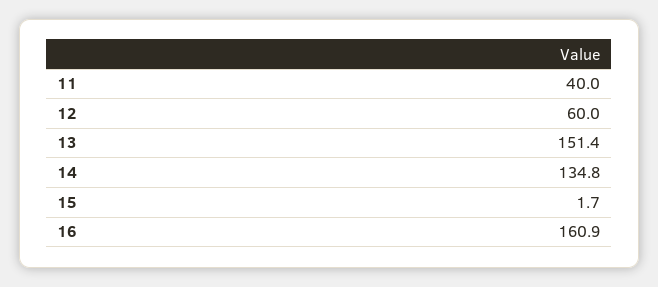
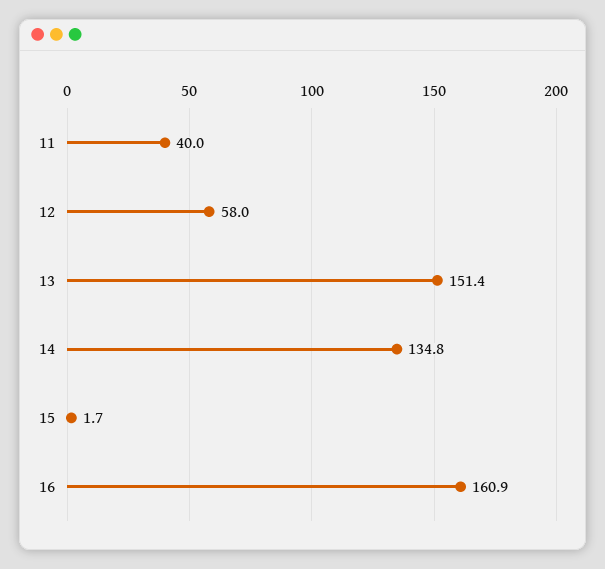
  {
    "11": 40,
-   "12": 60,
+   "12": 58,
    "13": 151.4,
    "14": 134.8,
    "15": 1.7,
    "16": 160.9
  }

